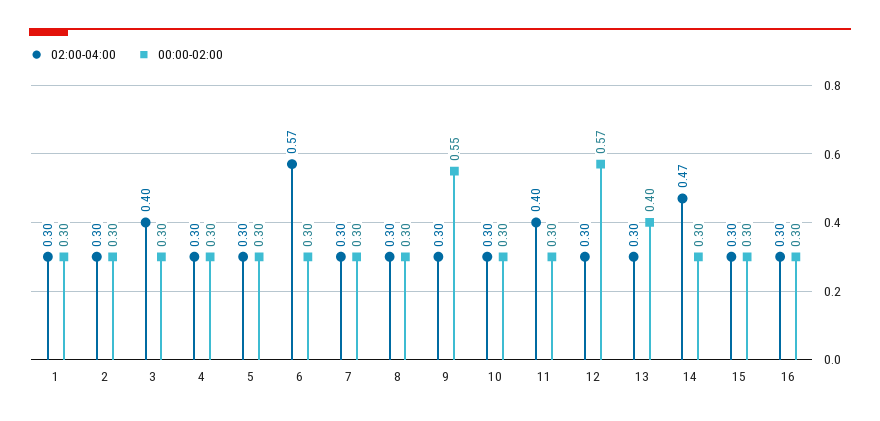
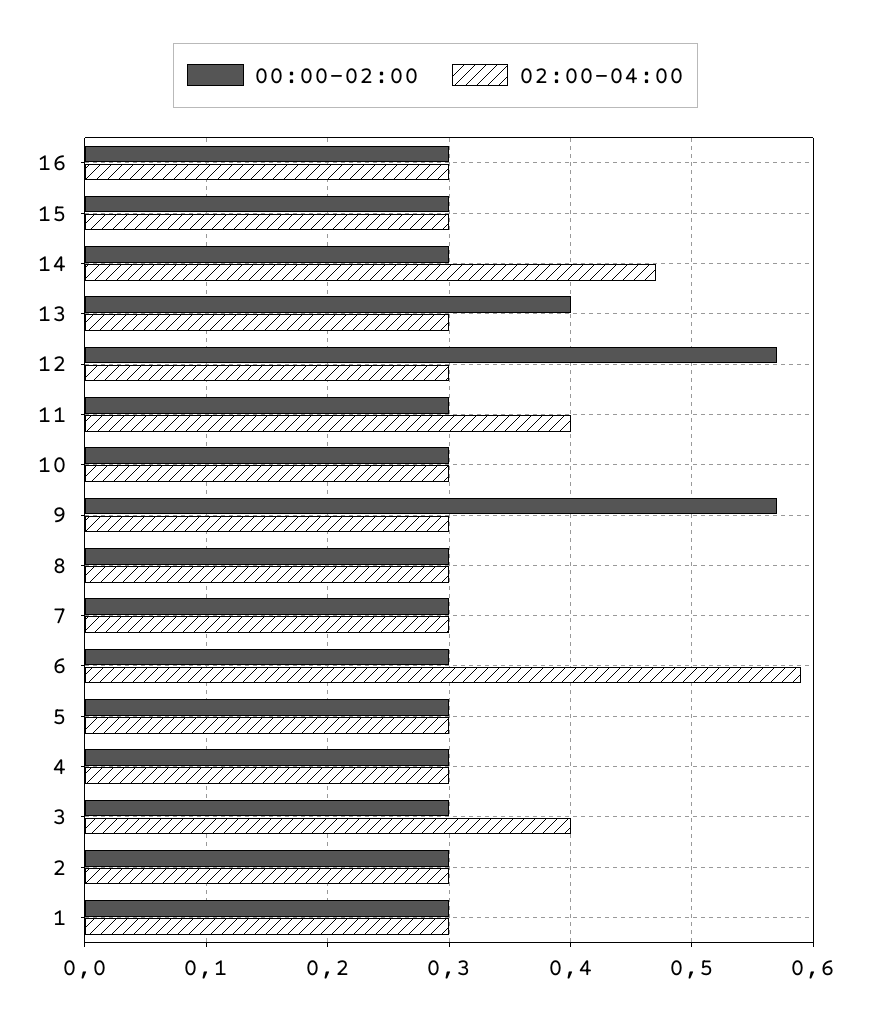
  {
    "02:00-04:00": {
      "1": 0.3,
      "2": 0.3,
      "3": 0.4,
      "4": 0.3,
      "5": 0.3,
-     "6": 0.57,
+     "6": 0.59,
      "7": 0.3,
      "8": 0.3,
      "9": 0.3,
      "10": 0.3,
      "11": 0.4,
      "12": 0.3,
      "13": 0.3,
      "14": 0.47,
      "15": 0.3,
      "16": 0.3
    },
    "00:00-02:00": {
      "1": 0.3,
      "2": 0.3,
      "3": 0.3,
      "4": 0.3,
      "5": 0.3,
      "6": 0.3,
      "7": 0.3,
      "8": 0.3,
-     "9": 0.55,
+     "9": 0.57,
      "10": 0.3,
      "11": 0.3,
      "12": 0.57,
      "13": 0.4,
      "14": 0.3,
      "15": 0.3,
      "16": 0.3
    }
  }

